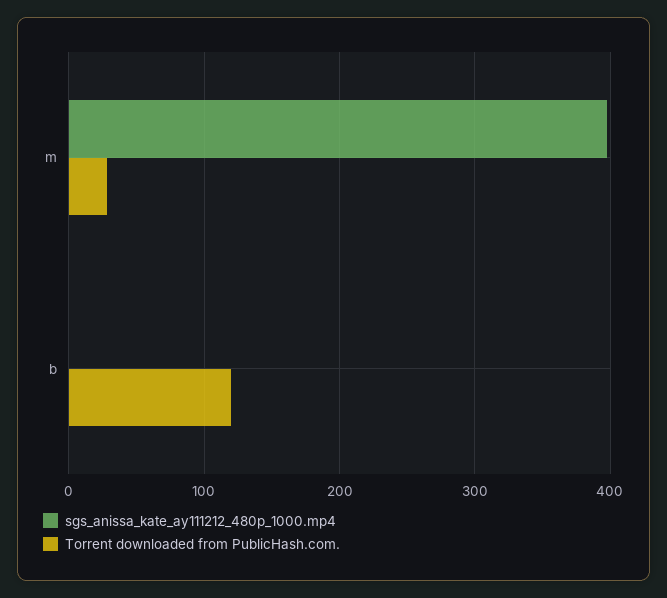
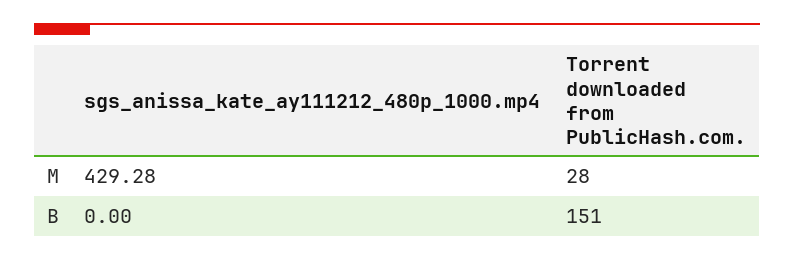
  {
    "sgs_anissa_kate_ay111212_480p_1000.mp4": {
-     "m": 400,
+     "m": 429.28,
      "b": 0
    },
    "Torrent downloaded from PublicHash.com.": {
      "m": 28,
-     "b": 120
+     "b": 151
    }
  }

